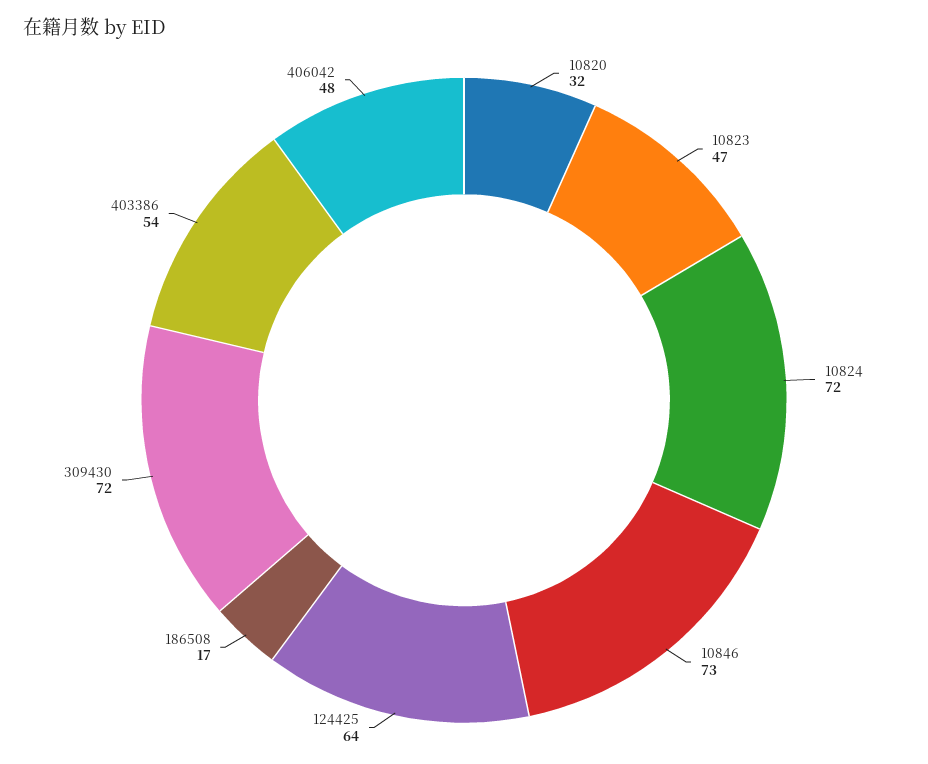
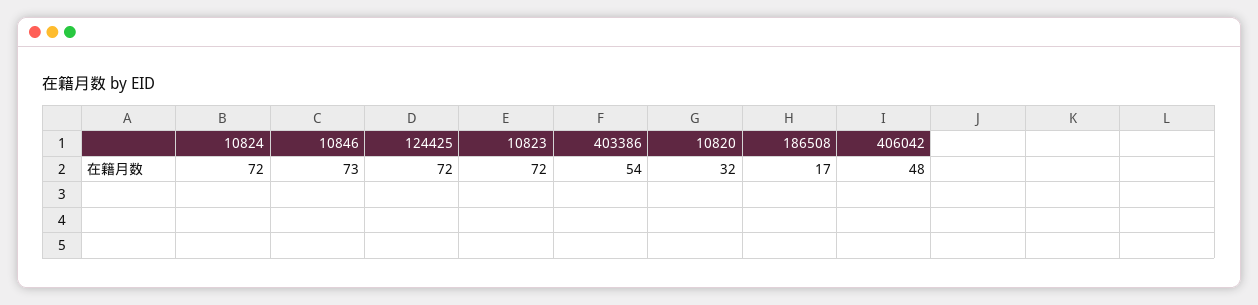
  {
    "10820": 32,
-   "10823": 47,
+   "10823": 72,
    "10824": 72,
    "10846": 73,
-   "124425": 64,
+   "124425": 72,
    "186508": 17,
-   "309430": 72,
    "403386": 54,
    "406042": 48
  }

